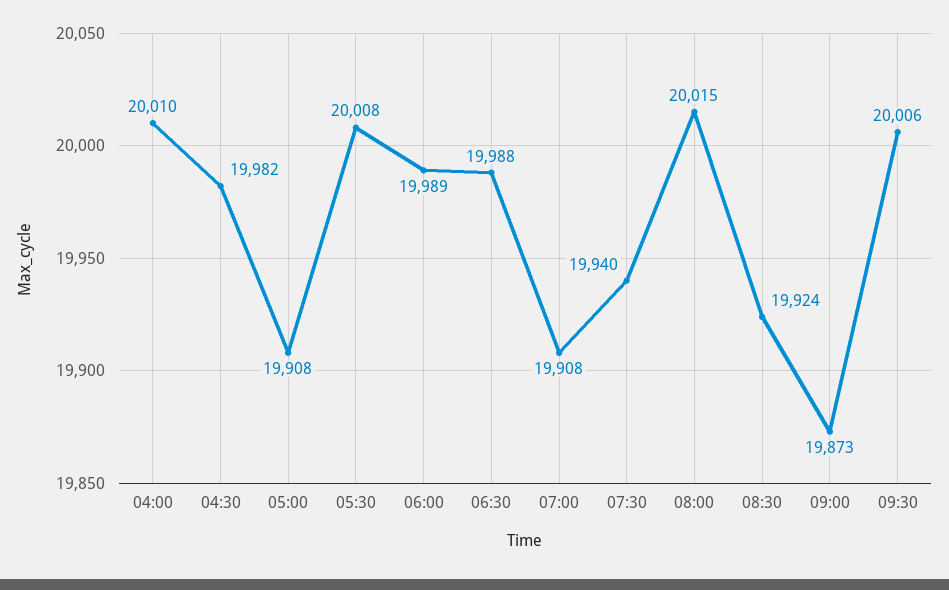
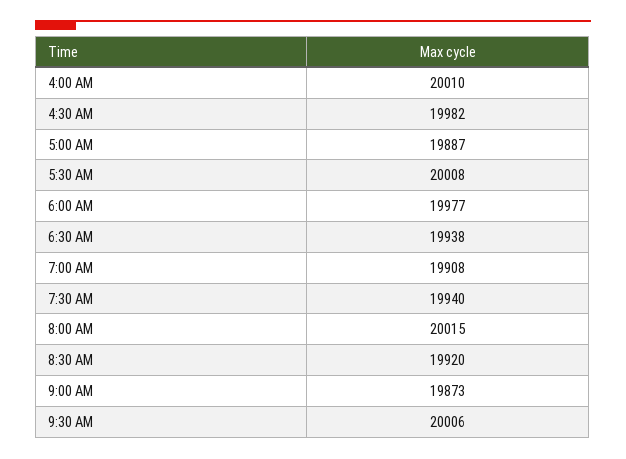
  {
    "04:00": 20010,
    "04:30": 19982,
-   "05:00": 19908,
+   "05:00": 19887,
    "05:30": 20008,
-   "06:00": 19989,
+   "06:00": 19977,
-   "06:30": 19988,
+   "06:30": 19938,
    "07:00": 19908,
    "07:30": 19940,
    "08:00": 20015,
-   "08:30": 19924,
+   "08:30": 19920,
    "09:00": 19873,
    "09:30": 20006
  }

